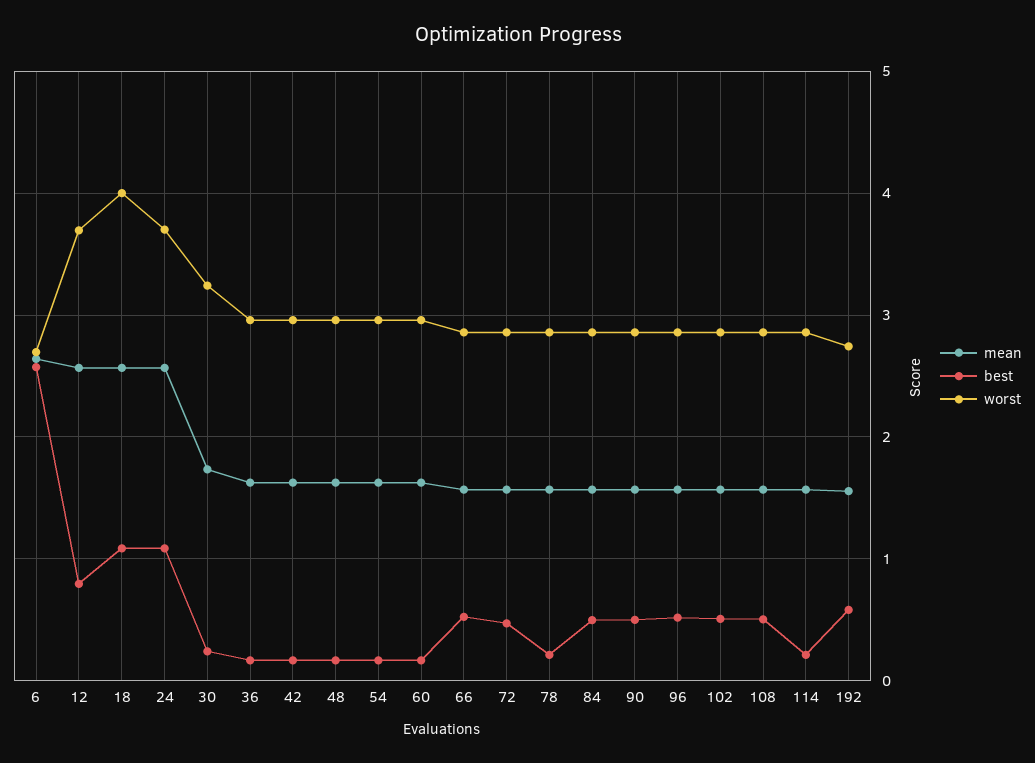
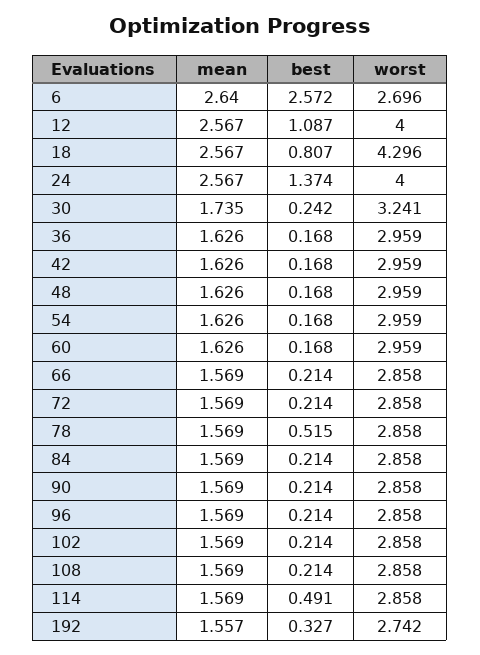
  {
    "mean": {
      "6": 2.64,
      "12": 2.567,
      "18": 2.567,
      "24": 2.567,
      "30": 1.735,
      "36": 1.626,
      "42": 1.626,
      "48": 1.626,
      "54": 1.626,
      "60": 1.626,
      "66": 1.569,
      "72": 1.569,
      "78": 1.569,
      "84": 1.569,
      "90": 1.569,
      "96": 1.569,
      "102": 1.569,
      "108": 1.569,
      "114": 1.569,
      "192": 1.557
    },
    "best": {
      "6": 2.572,
-     "12": 0.8,
+     "12": 1.087,
-     "18": 1.1,
+     "18": 0.807,
-     "24": 1.1,
+     "24": 1.374,
      "30": 0.242,
      "36": 0.168,
      "42": 0.168,
      "48": 0.168,
      "54": 0.168,
      "60": 0.168,
-     "66": 0.5,
+     "66": 0.214,
-     "72": 0.5,
+     "72": 0.214,
-     "78": 0.2,
+     "78": 0.515,
-     "84": 0.5,
+     "84": 0.214,
-     "90": 0.5,
+     "90": 0.214,
-     "96": 0.5,
+     "96": 0.214,
-     "102": 0.5,
+     "102": 0.214,
-     "108": 0.5,
+     "108": 0.214,
-     "114": 0.2,
+     "114": 0.491,
-     "192": 0.6
+     "192": 0.327
    },
    "worst": {
      "6": 2.696,
-     "12": 3.7,
+     "12": 4,
-     "18": 4,
+     "18": 4.296,
-     "24": 3.7,
+     "24": 4,
      "30": 3.241,
      "36": 2.959,
      "42": 2.959,
      "48": 2.959,
      "54": 2.959,
      "60": 2.959,
      "66": 2.858,
      "72": 2.858,
      "78": 2.858,
      "84": 2.858,
      "90": 2.858,
      "96": 2.858,
      "102": 2.858,
      "108": 2.858,
      "114": 2.858,
      "192": 2.742
    }
  }

